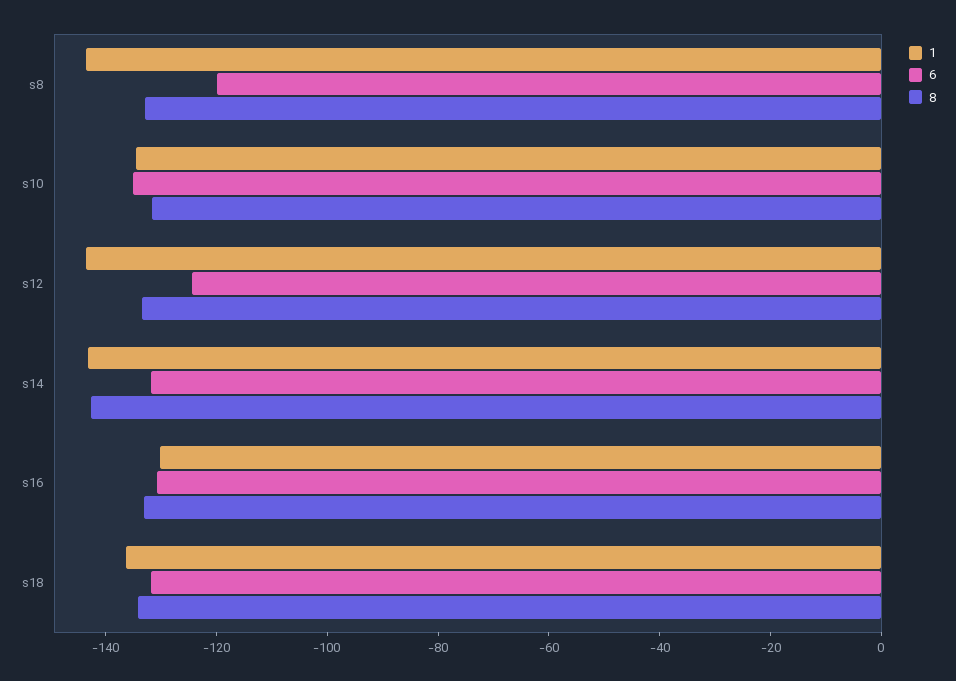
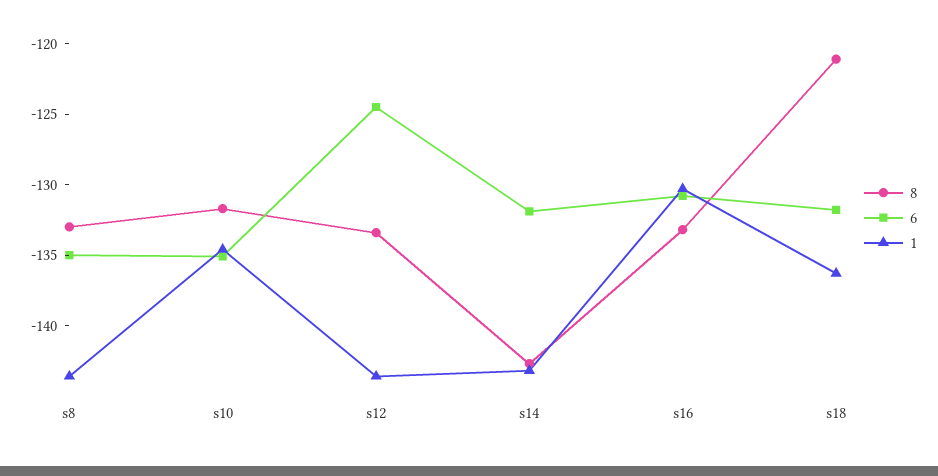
  {
    "1": {
      "s8": -144,
      "s10": -135,
      "s12": -144,
      "s14": -143,
      "s16": -130,
      "s18": -136
    },
    "6": {
-     "s8": -120,
+     "s8": -135,
      "s10": -135,
      "s12": -125,
      "s14": -132,
      "s16": -131,
      "s18": -132
    },
    "8": {
      "s8": -133,
      "s10": -132,
      "s12": -133,
      "s14": -143,
      "s16": -133,
-     "s18": -135
+     "s18": -121
    }
  }

